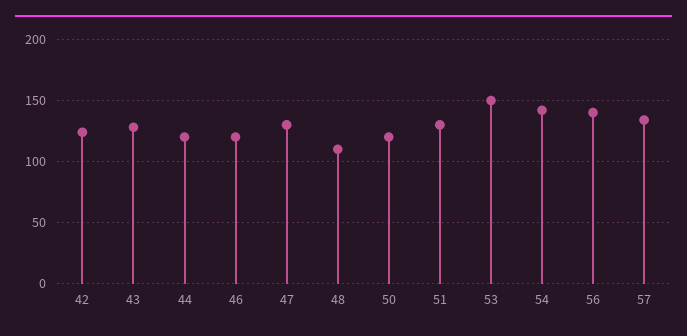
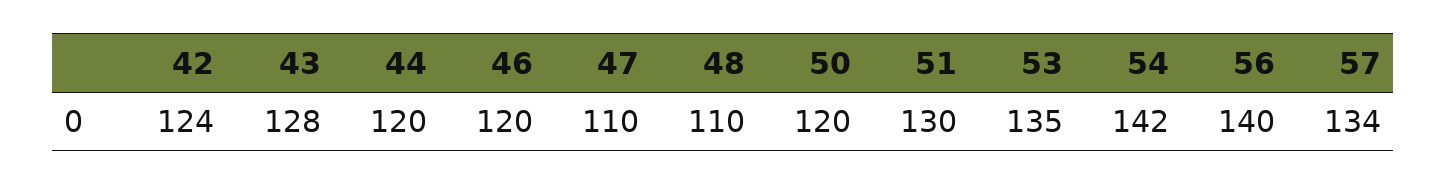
  {
    "42": 124,
    "43": 128,
    "44": 120,
    "46": 120,
-   "47": 130,
+   "47": 110,
    "48": 110,
    "50": 120,
    "51": 130,
-   "53": 150,
+   "53": 135,
    "54": 142,
    "56": 140,
    "57": 134
  }

